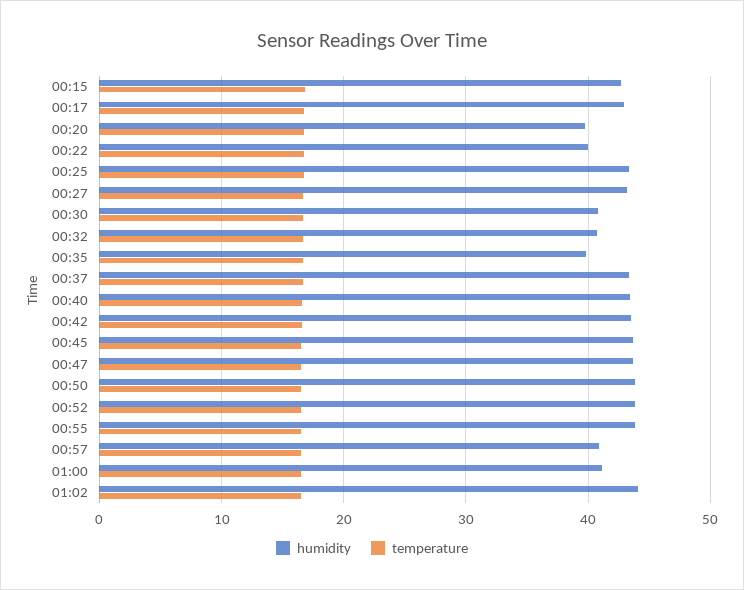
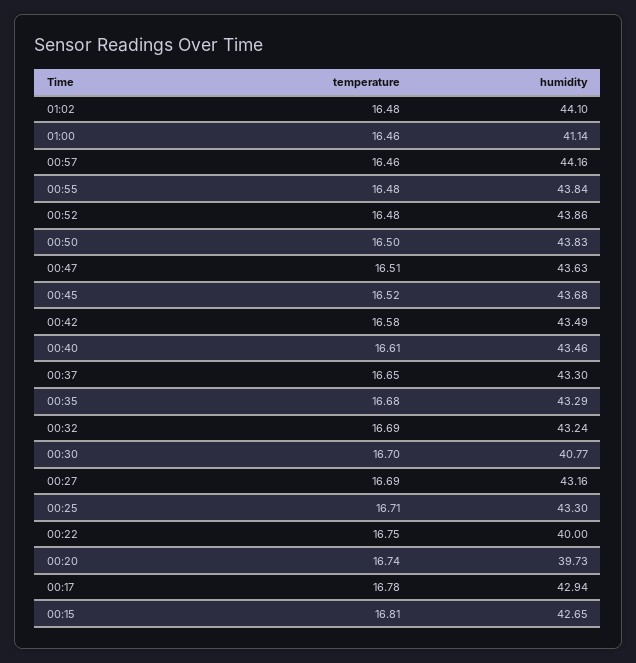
  {
    "humidity": {
      "00:15": 42.65,
      "00:17": 42.94,
      "00:20": 39.73,
      "00:22": 40,
      "00:25": 43.3,
      "00:27": 43.16,
      "00:30": 40.77,
-     "00:32": 41,
+     "00:32": 43.24,
-     "00:35": 40,
+     "00:35": 43.29,
      "00:37": 43.3,
      "00:40": 43.46,
      "00:42": 43.49,
      "00:45": 43.68,
      "00:47": 43.63,
      "00:50": 43.83,
      "00:52": 43.86,
      "00:55": 43.84,
-     "00:57": 41,
+     "00:57": 44.16,
      "01:00": 41.14,
      "01:02": 44.1
    },
    "temperature": {
      "00:15": 16.81,
      "00:17": 16.78,
      "00:20": 16.74,
      "00:22": 16.75,
      "00:25": 16.71,
      "00:27": 16.69,
      "00:30": 16.7,
      "00:32": 16.69,
      "00:35": 16.68,
      "00:37": 16.65,
      "00:40": 16.61,
      "00:42": 16.58,
      "00:45": 16.52,
      "00:47": 16.51,
      "00:50": 16.5,
      "00:52": 16.48,
      "00:55": 16.48,
      "00:57": 16.46,
      "01:00": 16.46,
      "01:02": 16.48
    }
  }

